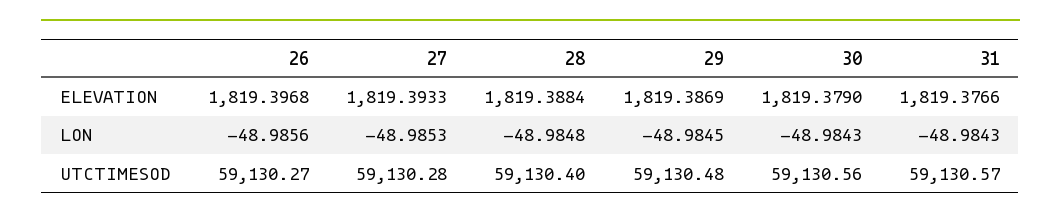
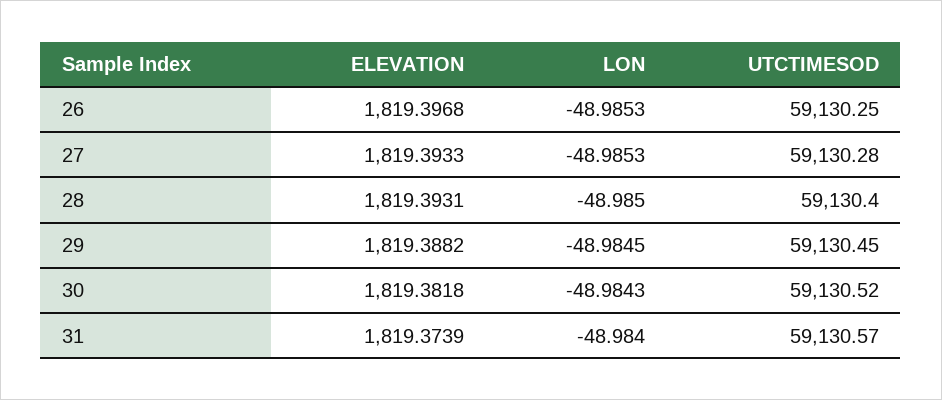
  {
    "26": {
      "ELEVATION": 1819.3968,
-     "LON": -48.9856,
+     "LON": -48.9853,
-     "UTCTIMESOD": 59130.27
+     "UTCTIMESOD": 59130.25
    },
    "27": {
      "ELEVATION": 1819.3933,
      "LON": -48.9853,
      "UTCTIMESOD": 59130.28
    },
    "28": {
-     "ELEVATION": 1819.3884,
+     "ELEVATION": 1819.3931,
-     "LON": -48.9848,
+     "LON": -48.985,
      "UTCTIMESOD": 59130.4
    },
    "29": {
-     "ELEVATION": 1819.3869,
+     "ELEVATION": 1819.3882,
      "LON": -48.9845,
-     "UTCTIMESOD": 59130.48
+     "UTCTIMESOD": 59130.45
    },
    "30": {
-     "ELEVATION": 1819.379,
+     "ELEVATION": 1819.3818,
      "LON": -48.9843,
-     "UTCTIMESOD": 59130.56
+     "UTCTIMESOD": 59130.52
    },
    "31": {
-     "ELEVATION": 1819.3766,
+     "ELEVATION": 1819.3739,
-     "LON": -48.9843,
+     "LON": -48.984,
      "UTCTIMESOD": 59130.57
    }
  }

